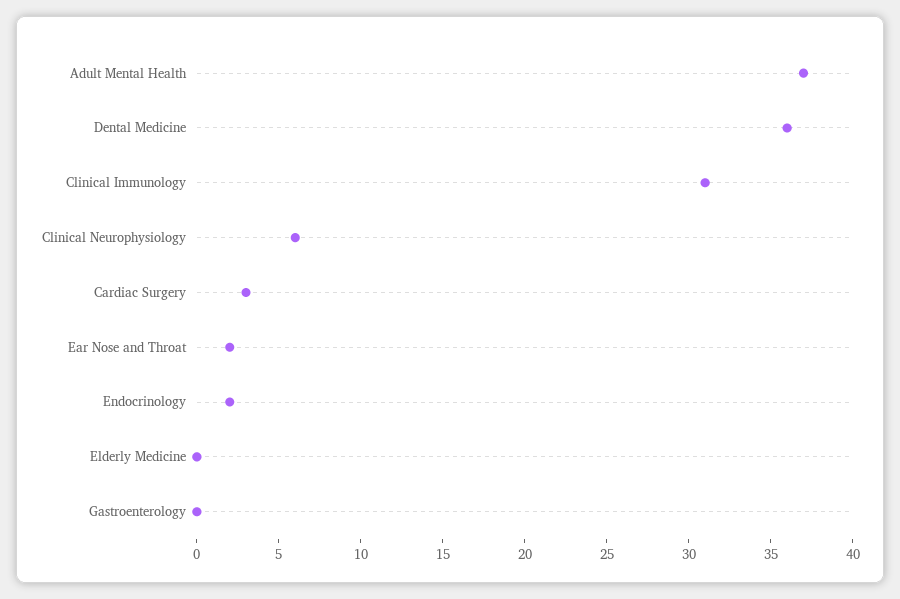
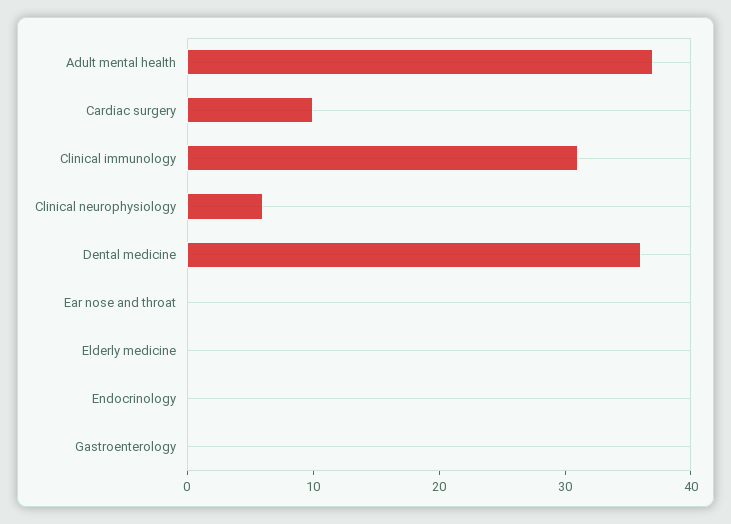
  {
    "Adult Mental Health": 37,
    "Dental Medicine": 36,
    "Clinical Immunology": 31,
    "Clinical Neurophysiology": 6,
-   "Cardiac Surgery": 3,
+   "Cardiac Surgery": 10,
-   "Ear Nose and Throat": 2,
+   "Ear Nose and Throat": 0,
-   "Endocrinology": 2,
+   "Endocrinology": 0,
    "Elderly Medicine": 0,
    "Gastroenterology": 0
  }

